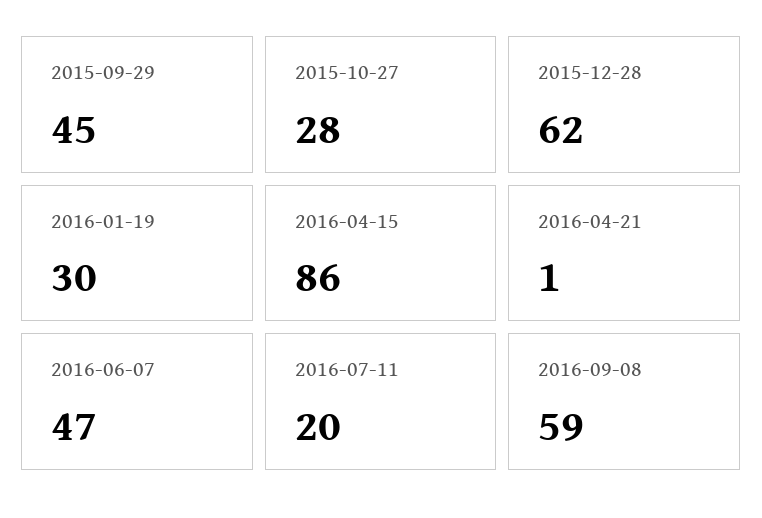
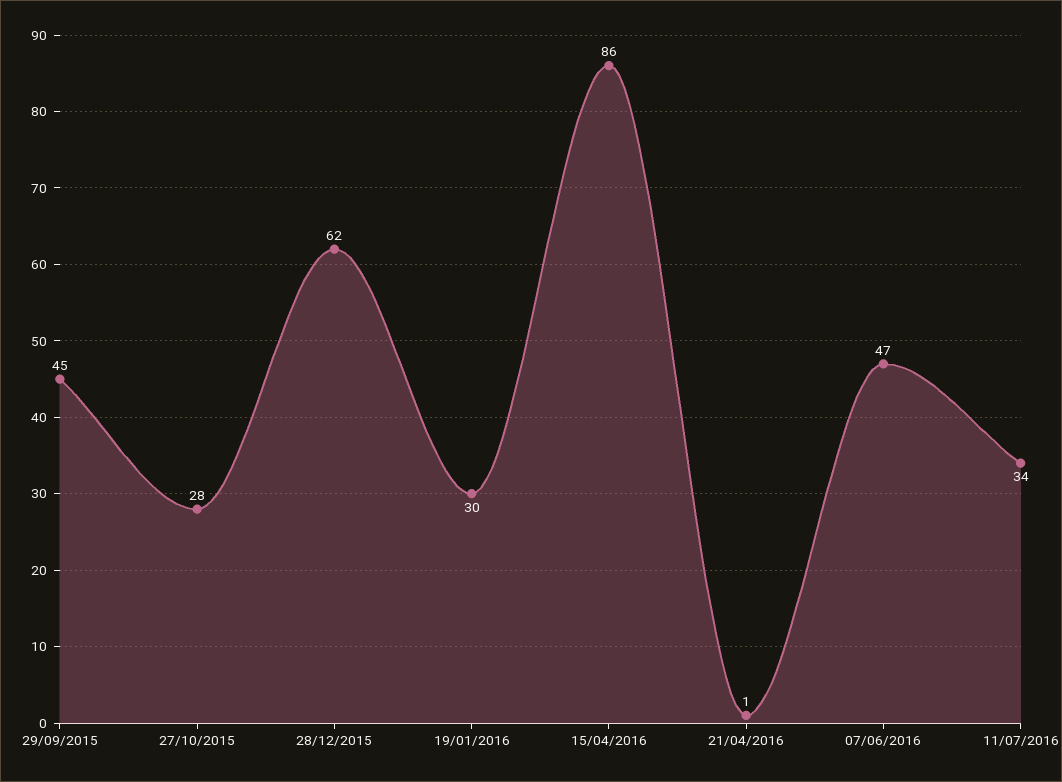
  {
    "2015-09-29": 45,
    "2015-10-27": 28,
    "2015-12-28": 62,
    "2016-01-19": 30,
    "2016-04-15": 86,
    "2016-04-21": 1,
    "2016-06-07": 47,
-   "2016-07-11": 20,
+   "2016-07-11": 34
-   "2016-09-08": 59
  }

